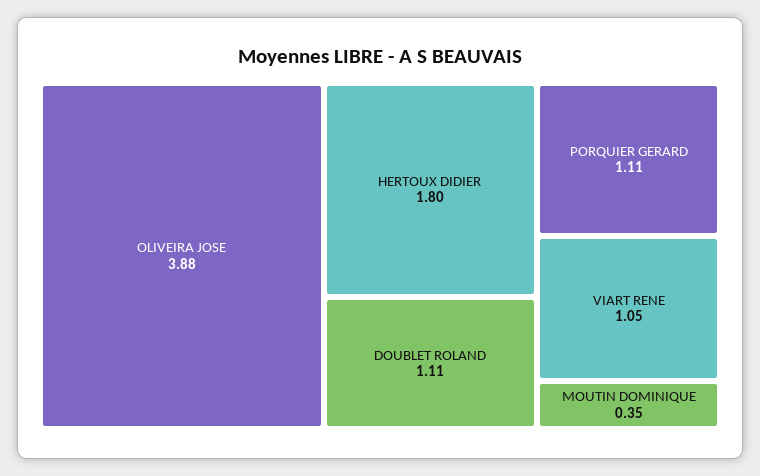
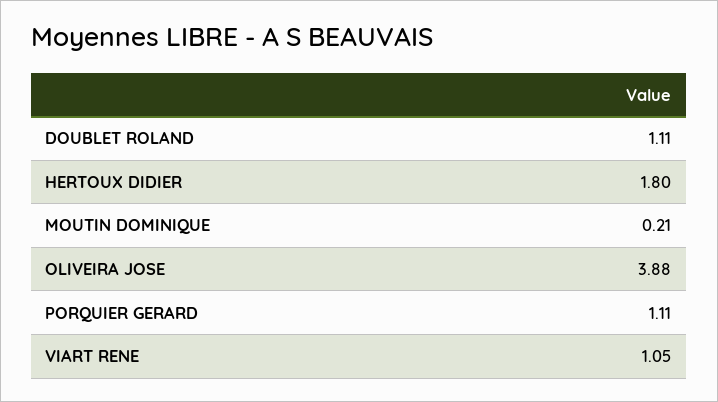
  {
    "OLIVEIRA JOSE": 3.88,
    "HERTOUX DIDIER": 1.8,
    "DOUBLET ROLAND": 1.11,
    "PORQUIER GERARD": 1.11,
    "VIART RENE": 1.05,
-   "MOUTIN DOMINIQUE": 0.35
+   "MOUTIN DOMINIQUE": 0.21
  }

